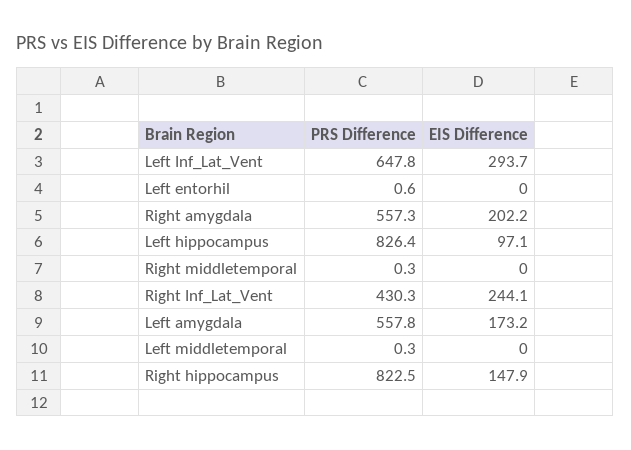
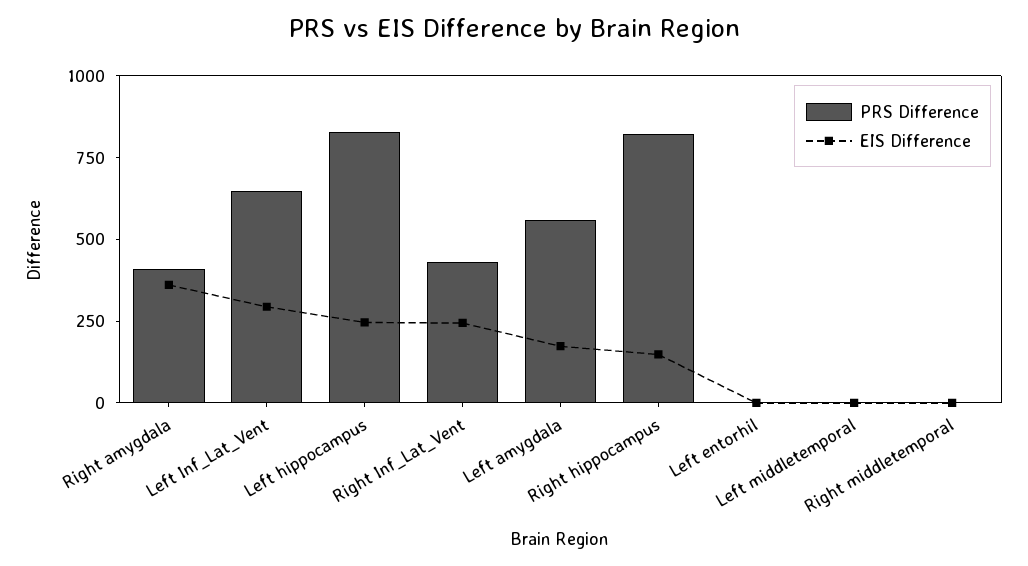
  {
    "PRS Difference": {
      "Left Inf_Lat_Vent": 647.8,
      "Left entorhil": 0.6,
-     "Right amygdala": 557.3,
+     "Right amygdala": 400,
      "Left hippocampus": 826.4,
      "Right middletemporal": 0.3,
      "Right Inf_Lat_Vent": 430.3,
      "Left amygdala": 557.8,
      "Left middletemporal": 0.3,
      "Right hippocampus": 822.5
    },
    "EIS Difference": {
      "Left Inf_Lat_Vent": 293.7,
      "Left entorhil": 0,
-     "Right amygdala": 202.2,
+     "Right amygdala": 350,
-     "Left hippocampus": 97.1,
+     "Left hippocampus": 250,
      "Right middletemporal": 0,
      "Right Inf_Lat_Vent": 244.1,
      "Left amygdala": 173.2,
      "Left middletemporal": 0,
      "Right hippocampus": 147.9
    }
  }

